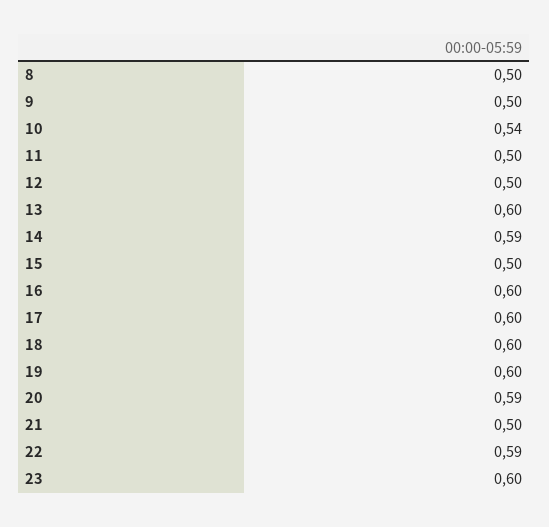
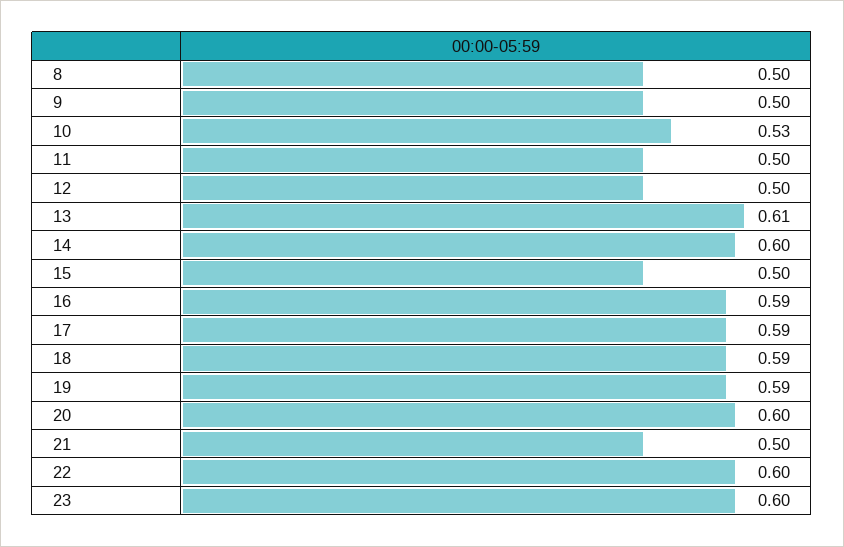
  {
    "8": 0.5,
    "9": 0.5,
-   "10": 0.54,
+   "10": 0.53,
    "11": 0.5,
    "12": 0.5,
-   "13": 0.6,
+   "13": 0.61,
-   "14": 0.59,
+   "14": 0.6,
    "15": 0.5,
-   "16": 0.6,
+   "16": 0.59,
-   "17": 0.6,
+   "17": 0.59,
-   "18": 0.6,
+   "18": 0.59,
-   "19": 0.6,
+   "19": 0.59,
-   "20": 0.59,
+   "20": 0.6,
    "21": 0.5,
-   "22": 0.59,
+   "22": 0.6,
    "23": 0.6
  }

